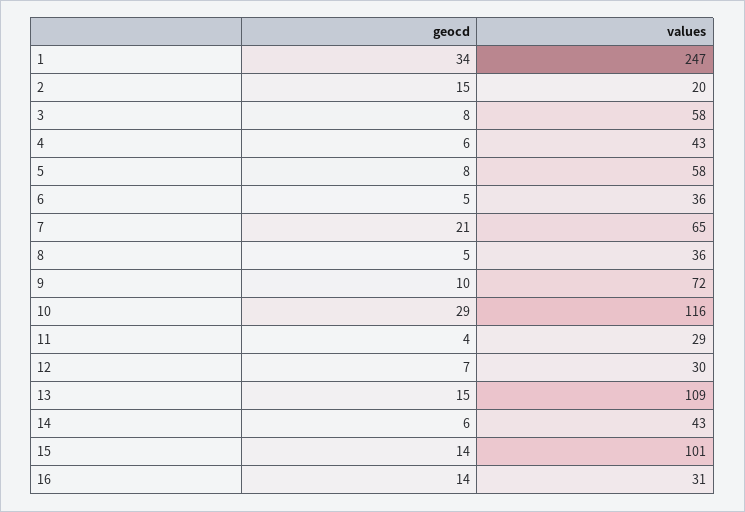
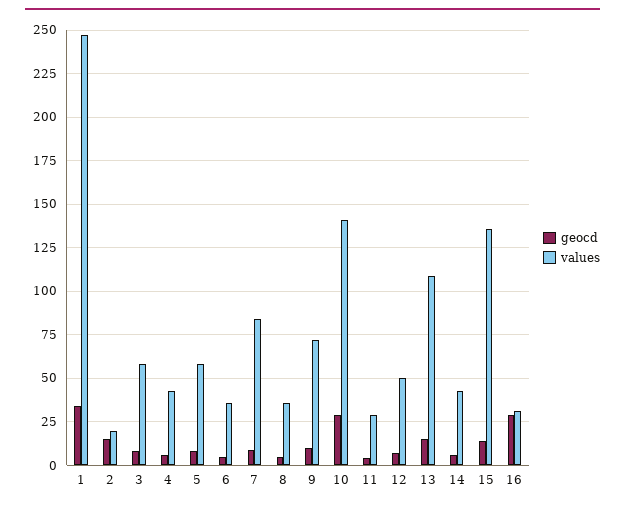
  {
    "geocd": {
      "1": 34,
      "2": 15,
      "3": 8,
      "4": 6,
      "5": 8,
      "6": 5,
-     "7": 21,
+     "7": 10,
      "8": 5,
      "9": 10,
      "10": 29,
      "11": 4,
      "12": 7,
      "13": 15,
      "14": 6,
      "15": 14,
-     "16": 14
+     "16": 30
    },
    "values": {
      "1": 247,
      "2": 20,
      "3": 58,
      "4": 43,
      "5": 58,
      "6": 36,
-     "7": 65,
+     "7": 85,
      "8": 36,
      "9": 72,
-     "10": 116,
+     "10": 140,
      "11": 29,
-     "12": 30,
+     "12": 50,
      "13": 109,
      "14": 43,
-     "15": 101,
+     "15": 135,
      "16": 31
    }
  }

